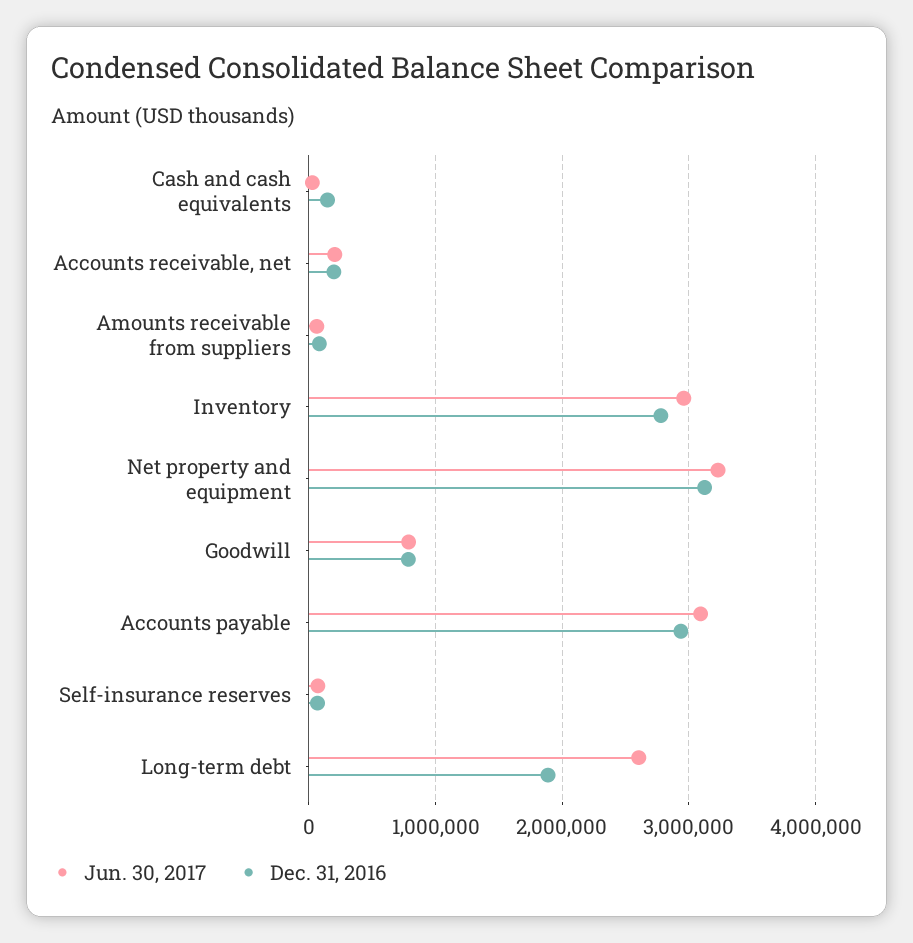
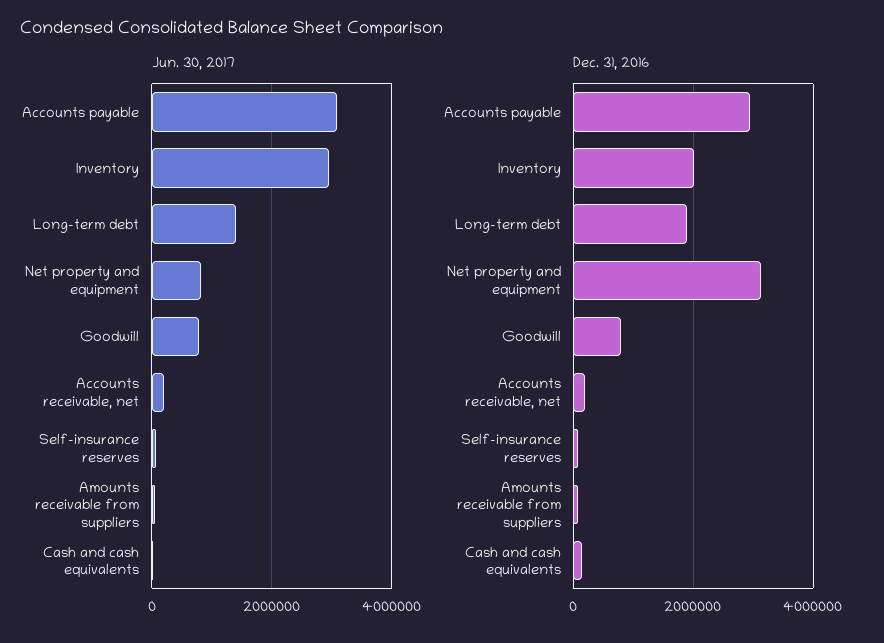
  {
    "Jun. 30, 2017": {
      "Cash and cash equivalents": 0,
      "Accounts receivable, net": 200000,
      "Amounts receivable from suppliers": 100000,
      "Inventory": 3000000,
-     "Net property and equipment": 3200000,
+     "Net property and equipment": 800000,
      "Goodwill": 800000,
      "Accounts payable": 3100000,
      "Self-insurance reserves": 100000,
-     "Long-term debt": 2600000
+     "Long-term debt": 1400000
    },
    "Dec. 31, 2016": {
      "Cash and cash equivalents": 100000,
      "Accounts receivable, net": 200000,
      "Amounts receivable from suppliers": 100000,
-     "Inventory": 2800000,
+     "Inventory": 2000000,
      "Net property and equipment": 3100000,
      "Goodwill": 800000,
      "Accounts payable": 2900000,
      "Self-insurance reserves": 100000,
      "Long-term debt": 1900000
    }
  }

